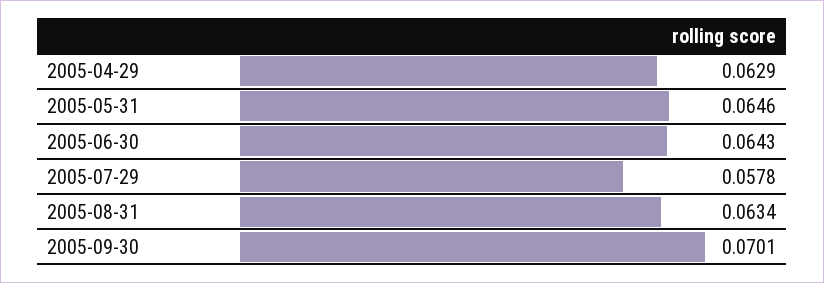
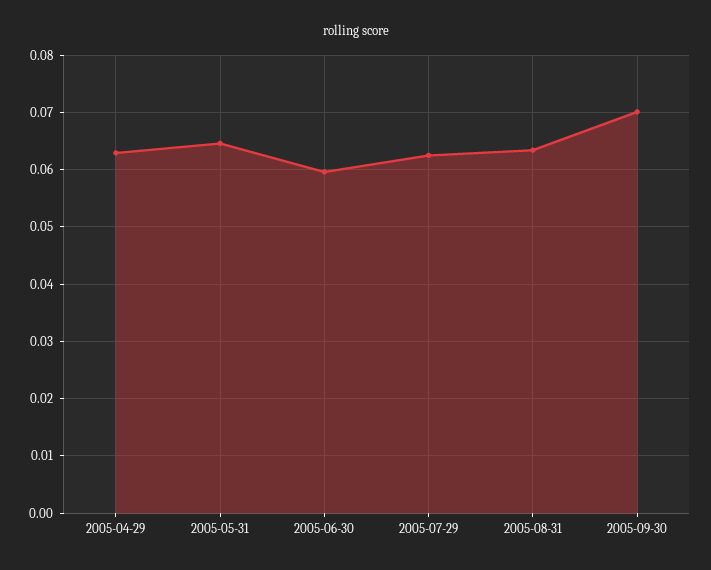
  {
    "2005-04-29": 0.0629,
    "2005-05-31": 0.0646,
-   "2005-06-30": 0.0643,
+   "2005-06-30": 0.06,
-   "2005-07-29": 0.0578,
+   "2005-07-29": 0.062,
    "2005-08-31": 0.0634,
    "2005-09-30": 0.0701
  }

